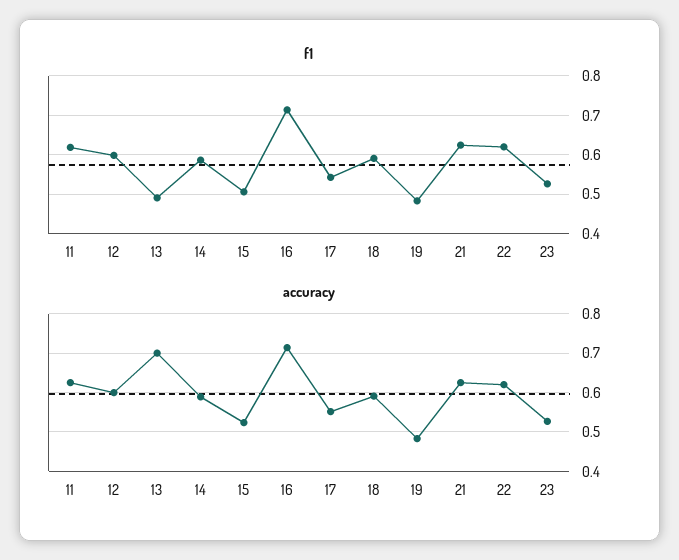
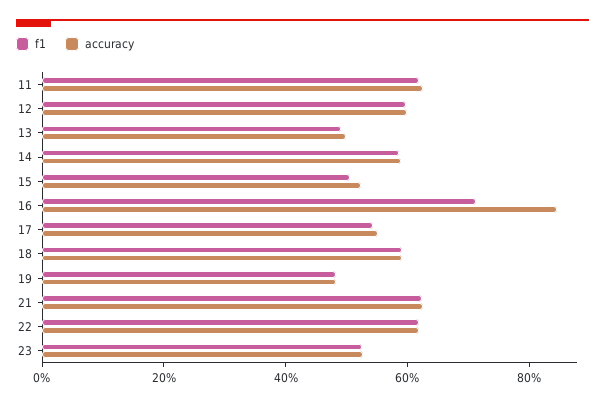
  {
    "f1": {
      "11": 0.62,
      "12": 0.6,
      "13": 0.5,
      "14": 0.58,
      "15": 0.5,
      "16": 0.72,
      "17": 0.54,
      "18": 0.6,
      "19": 0.48,
      "21": 0.62,
      "22": 0.62,
      "23": 0.52
    },
    "accuracy": {
      "11": 0.62,
      "12": 0.6,
-     "13": 0.7,
+     "13": 0.5,
      "14": 0.58,
      "15": 0.52,
-     "16": 0.72,
+     "16": 0.85,
      "17": 0.56,
      "18": 0.6,
      "19": 0.48,
      "21": 0.62,
      "22": 0.62,
      "23": 0.52
    }
  }

